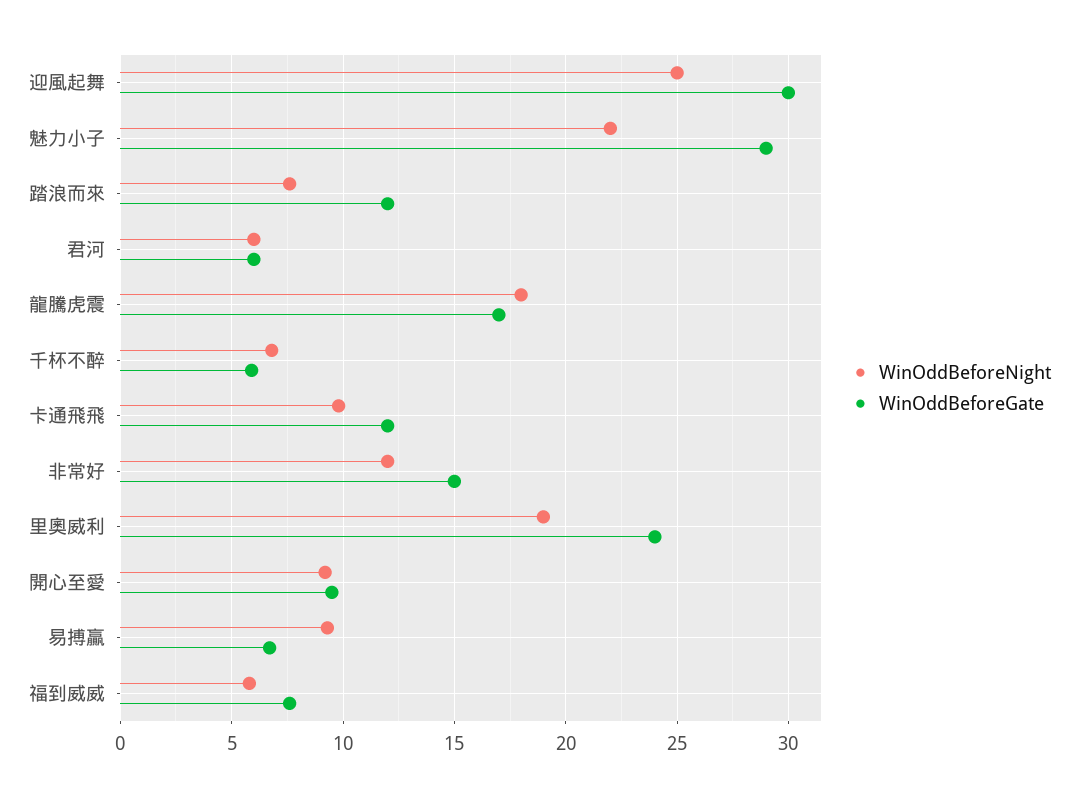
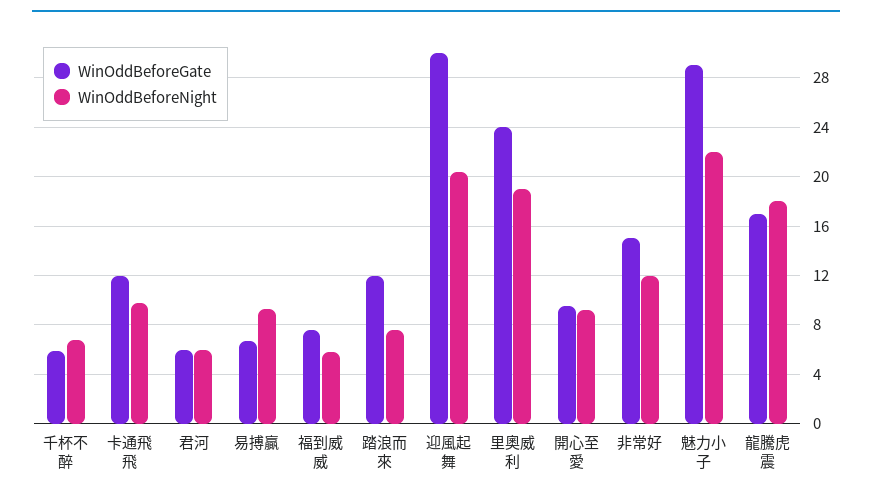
  {
    "WinOddBeforeNight": {
-     "迎風起舞": 25,
+     "迎風起舞": 20.5,
      "魅力小子": 22,
      "踏浪而來": 7.5,
      "君河": 6,
      "龍騰虎震": 18,
      "千杯不醉": 7,
      "卡通飛飛": 10,
      "非常好": 12,
      "里奧威利": 19,
      "開心至愛": 9,
      "易搏贏": 9.5,
      "福到威威": 6
    },
    "WinOddBeforeGate": {
      "迎風起舞": 30,
      "魅力小子": 29,
      "踏浪而來": 12,
      "君河": 6,
      "龍騰虎震": 17,
      "千杯不醉": 6,
      "卡通飛飛": 12,
      "非常好": 15,
      "里奧威利": 24,
      "開心至愛": 9.5,
      "易搏贏": 6.5,
      "福到威威": 7.5
    }
  }

